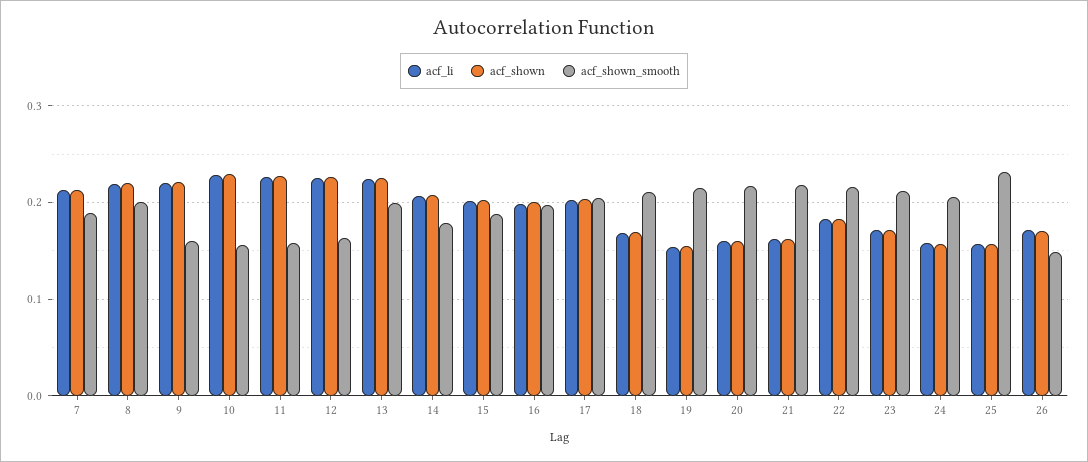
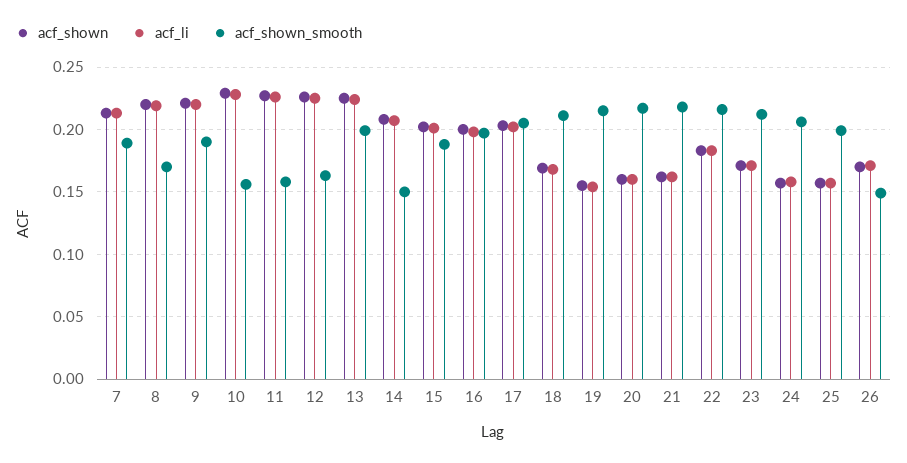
  {
    "acf_li": {
      "7": 0.215,
      "8": 0.22,
      "9": 0.22,
      "10": 0.23,
      "11": 0.225,
      "12": 0.225,
      "13": 0.225,
      "14": 0.205,
      "15": 0.2,
      "16": 0.2,
      "17": 0.2,
      "18": 0.17,
      "19": 0.155,
      "20": 0.16,
      "21": 0.16,
      "22": 0.185,
      "23": 0.17,
      "24": 0.16,
      "25": 0.155,
      "26": 0.17
    },
    "acf_shown": {
      "7": 0.215,
      "8": 0.22,
      "9": 0.22,
      "10": 0.23,
      "11": 0.225,
      "12": 0.225,
      "13": 0.225,
      "14": 0.21,
      "15": 0.2,
      "16": 0.2,
      "17": 0.205,
      "18": 0.17,
      "19": 0.155,
      "20": 0.16,
      "21": 0.16,
      "22": 0.185,
      "23": 0.17,
      "24": 0.155,
      "25": 0.155,
      "26": 0.17
    },
    "acf_shown_smooth": {
      "7": 0.19,
-     "8": 0.2,
+     "8": 0.17,
-     "9": 0.16,
+     "9": 0.19,
      "10": 0.155,
      "11": 0.16,
      "12": 0.165,
      "13": 0.2,
-     "14": 0.18,
+     "14": 0.15,
      "15": 0.19,
      "16": 0.195,
      "17": 0.205,
      "18": 0.21,
      "19": 0.215,
      "20": 0.215,
      "21": 0.22,
      "22": 0.215,
      "23": 0.21,
      "24": 0.205,
-     "25": 0.23,
+     "25": 0.2,
      "26": 0.15
    }
  }

